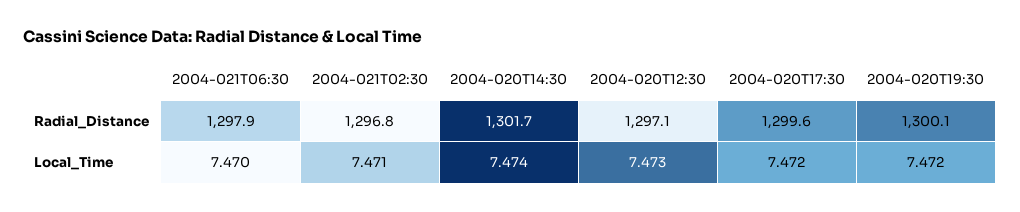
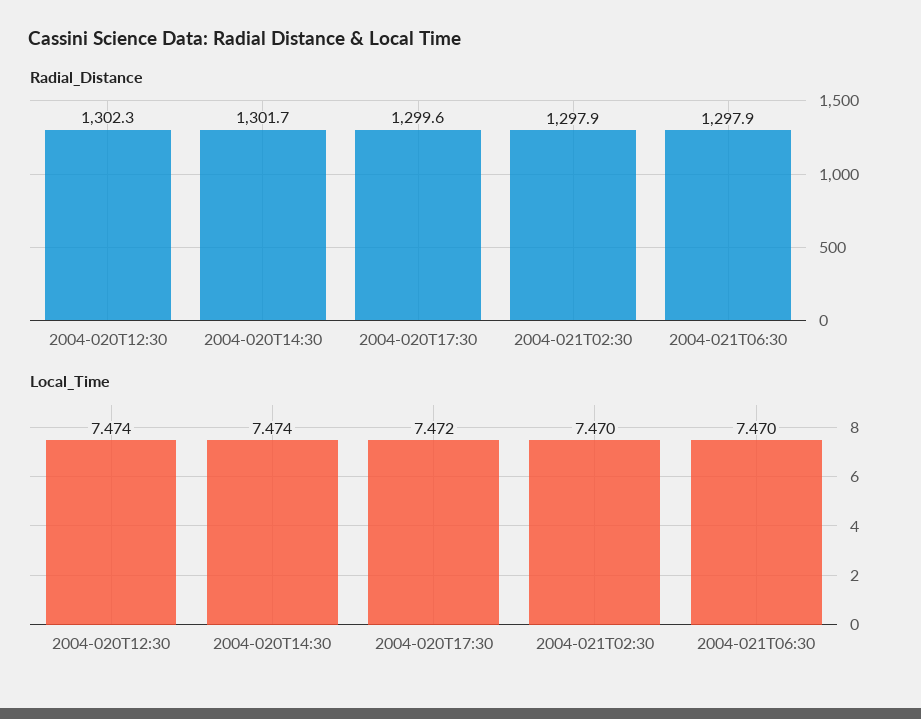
  {
    "Radial_Distance": {
      "2004-021T06:30": 1297.9,
-     "2004-021T02:30": 1296.8,
+     "2004-021T02:30": 1297.9,
      "2004-020T14:30": 1301.7,
-     "2004-020T12:30": 1297.1,
+     "2004-020T12:30": 1302.3,
-     "2004-020T17:30": 1299.6,
+     "2004-020T17:30": 1299.6
-     "2004-020T19:30": 1300.1
    },
    "Local_Time": {
      "2004-021T06:30": 7.47,
-     "2004-021T02:30": 7.471,
+     "2004-021T02:30": 7.47,
      "2004-020T14:30": 7.474,
-     "2004-020T12:30": 7.473,
+     "2004-020T12:30": 7.474,
-     "2004-020T17:30": 7.472,
+     "2004-020T17:30": 7.472
-     "2004-020T19:30": 7.472
    }
  }

